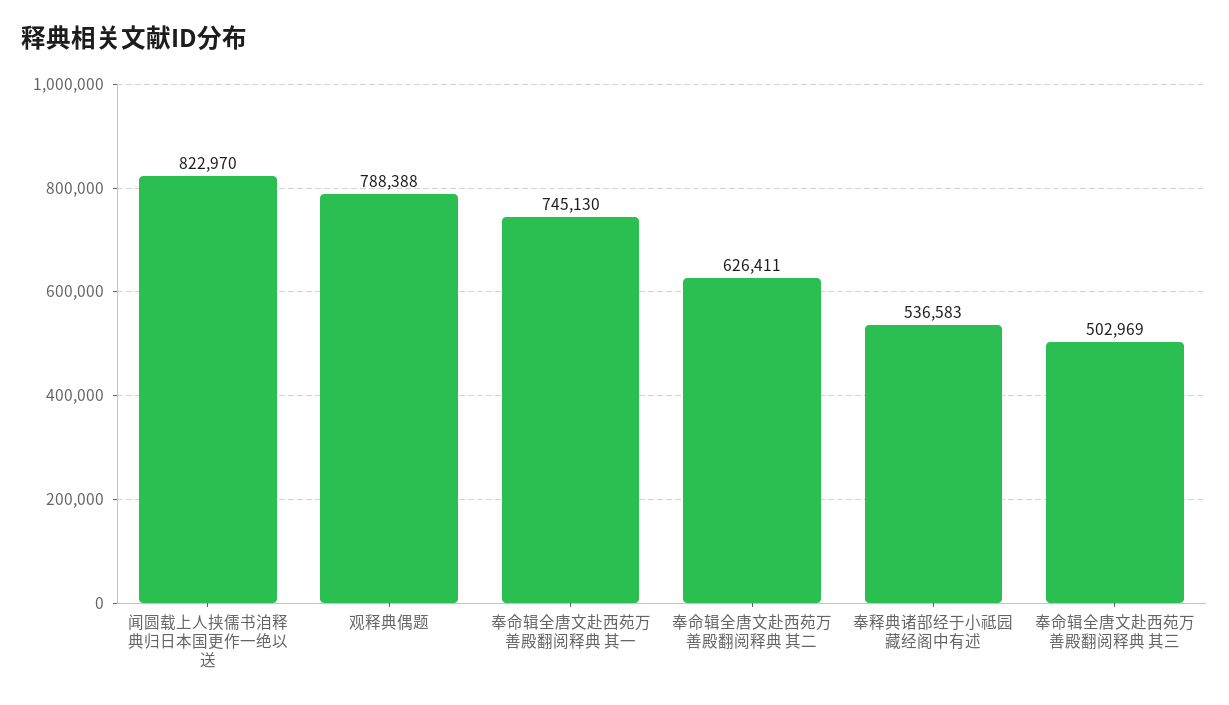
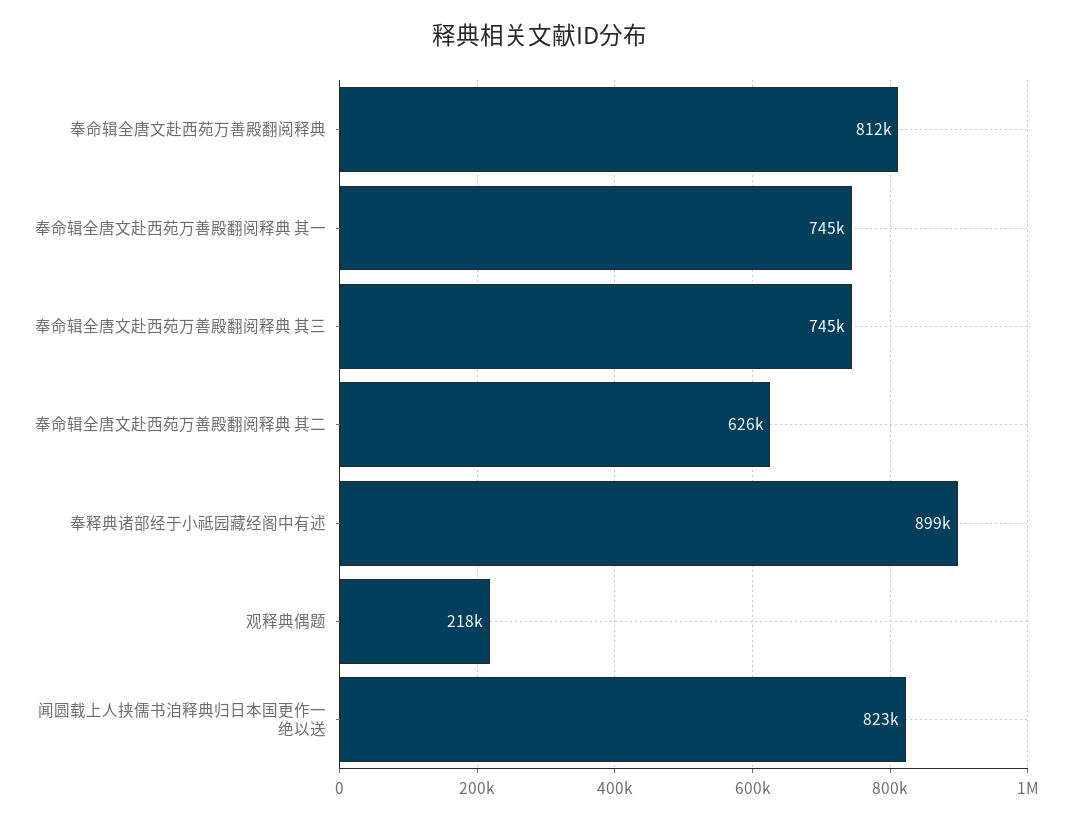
  {
    "闻圆载上人挟儒书洎释典归日本国更作一绝以送": 822970,
-   "观释典偶题": 788388,
+   "观释典偶题": 218000,
    "奉命辑全唐文赴西苑万善殿翻阅释典 其一": 745130,
    "奉命辑全唐文赴西苑万善殿翻阅释典 其二": 626411,
-   "奉释典诸部经于小祗园藏经阁中有述": 536583,
+   "奉释典诸部经于小祗园藏经阁中有述": 899000,
-   "奉命辑全唐文赴西苑万善殿翻阅释典 其三": 502969
+   "奉命辑全唐文赴西苑万善殿翻阅释典 其三": 745000,
+   "奉命辑全唐文赴西苑万善殿翻阅释典": 812000
  }

